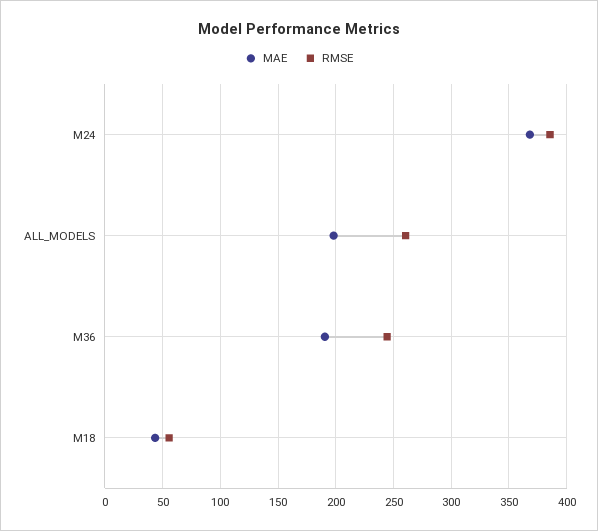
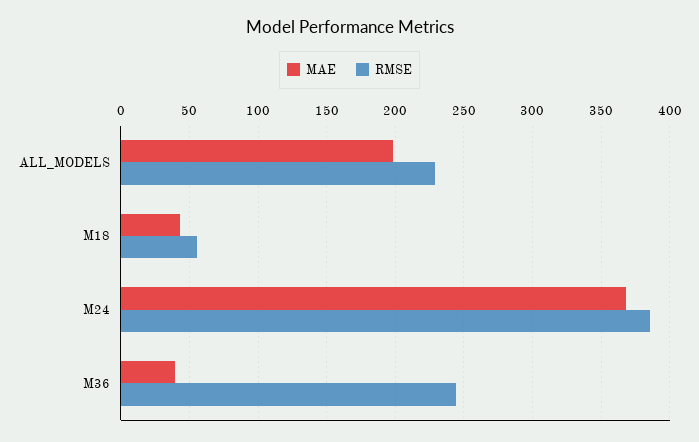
  {
    "MAE": {
      "M24": 370,
      "ALL_MODELS": 200,
-     "M36": 190,
+     "M36": 40,
      "M18": 45
    },
    "RMSE": {
      "M24": 385,
-     "ALL_MODELS": 260,
+     "ALL_MODELS": 230,
      "M36": 245,
      "M18": 55
    }
  }

